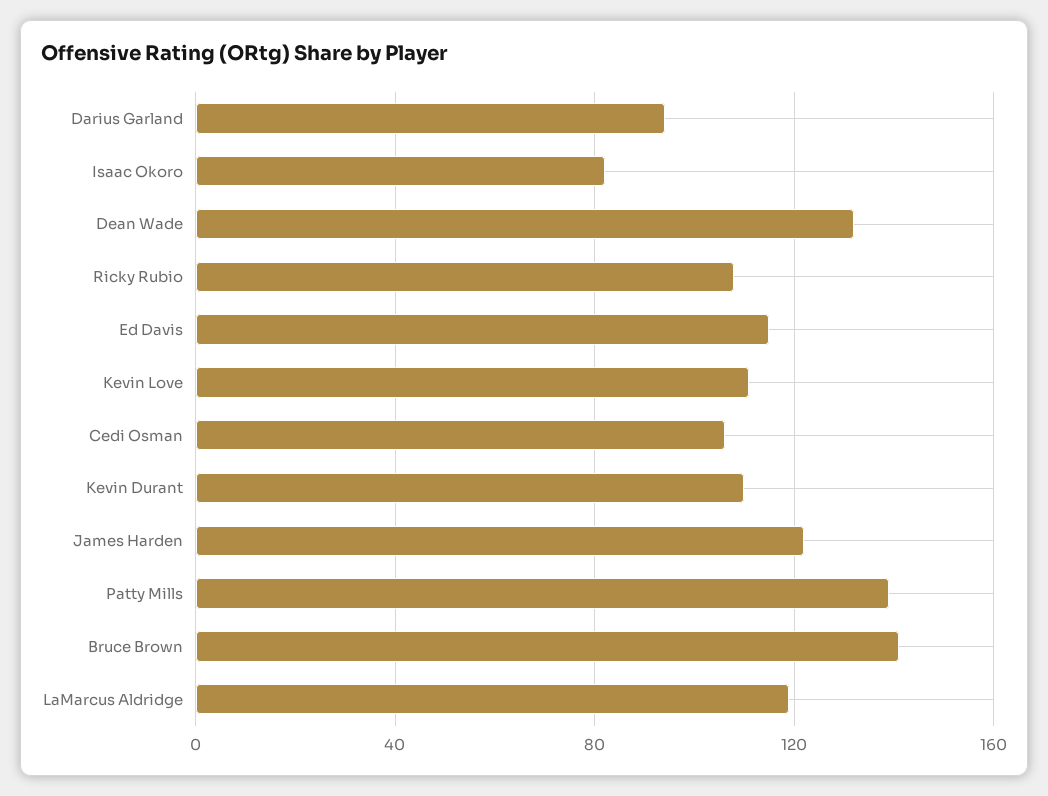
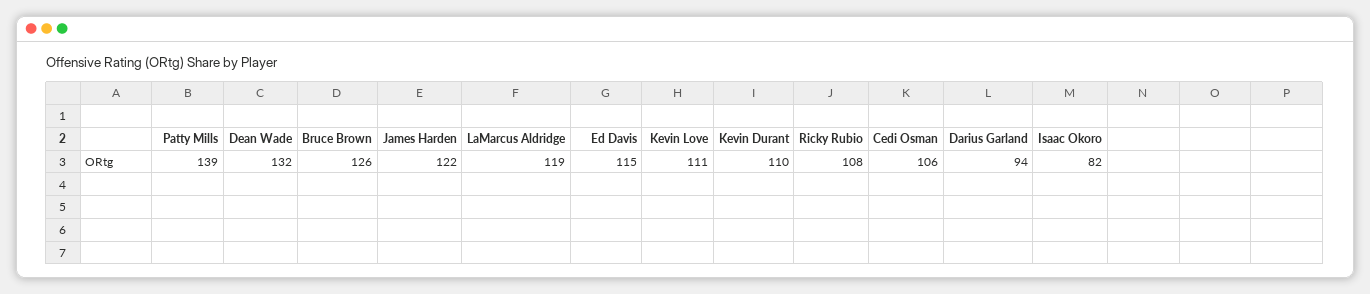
  {
    "Darius Garland": 94,
    "Isaac Okoro": 82,
    "Dean Wade": 132,
    "Ricky Rubio": 108,
    "Ed Davis": 115,
    "Kevin Love": 111,
    "Cedi Osman": 106,
    "Kevin Durant": 110,
    "James Harden": 122,
    "Patty Mills": 139,
-   "Bruce Brown": 140,
+   "Bruce Brown": 126,
    "LaMarcus Aldridge": 119
  }

